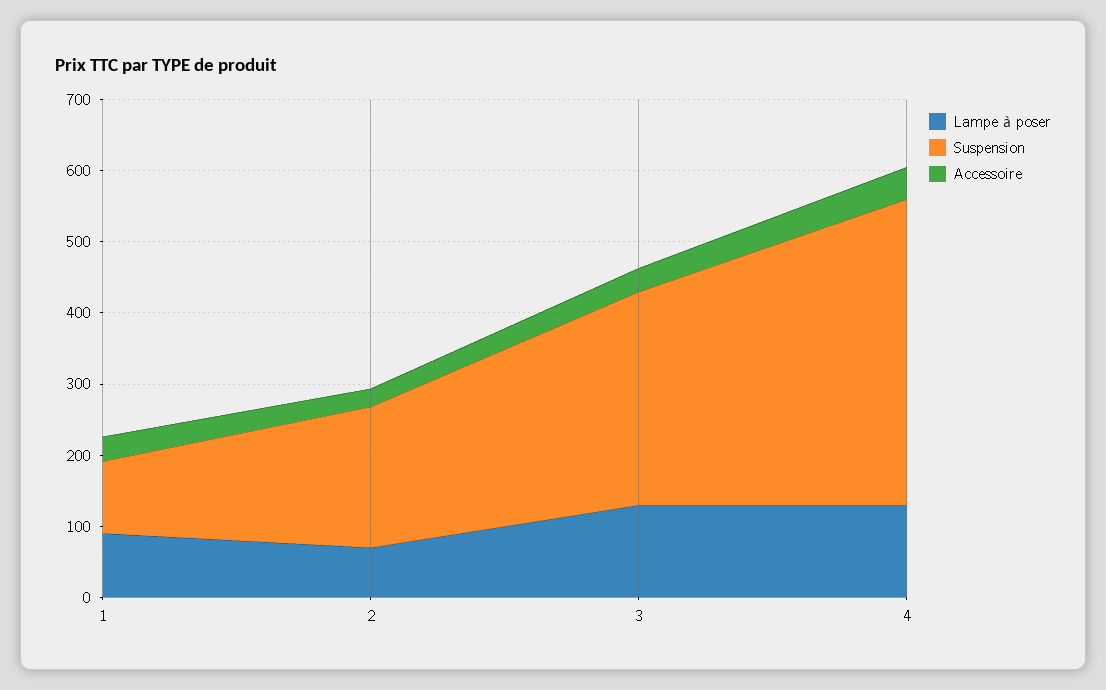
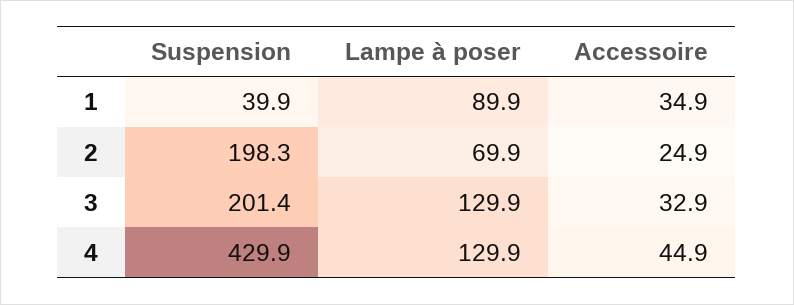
  {
    "Lampe à poser": {
      "1": 89.9,
      "2": 69.9,
      "3": 129.9,
      "4": 129.9
    },
    "Suspension": {
-     "1": 100,
+     "1": 39.9,
      "2": 198.3,
-     "3": 300,
+     "3": 201.4,
      "4": 429.9
    },
    "Accessoire": {
      "1": 34.9,
      "2": 24.9,
      "3": 32.9,
      "4": 44.9
    }
  }

